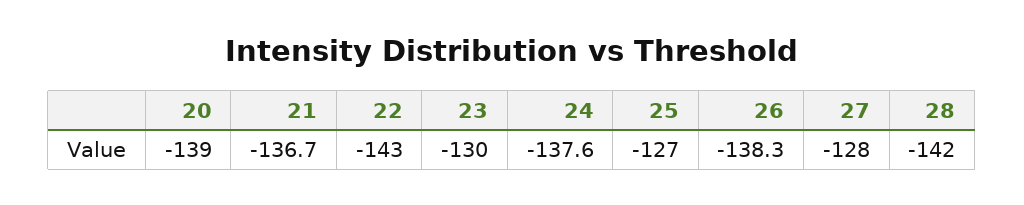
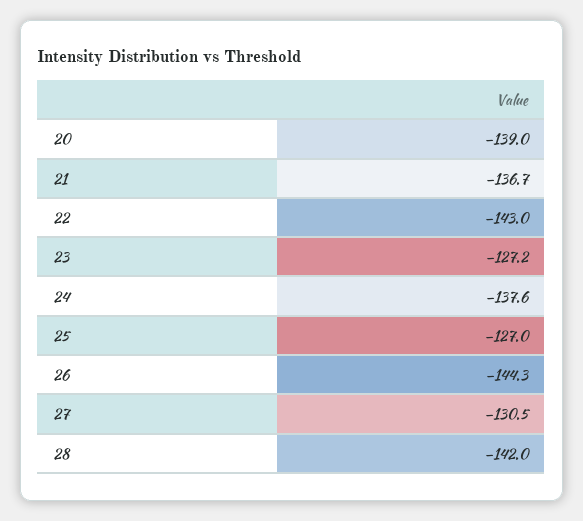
  {
    "20": -139,
    "21": -136.7,
    "22": -143,
-   "23": -130,
+   "23": -127.2,
    "24": -137.6,
    "25": -127,
-   "26": -138.3,
+   "26": -144.3,
-   "27": -128,
+   "27": -130.5,
    "28": -142
  }

